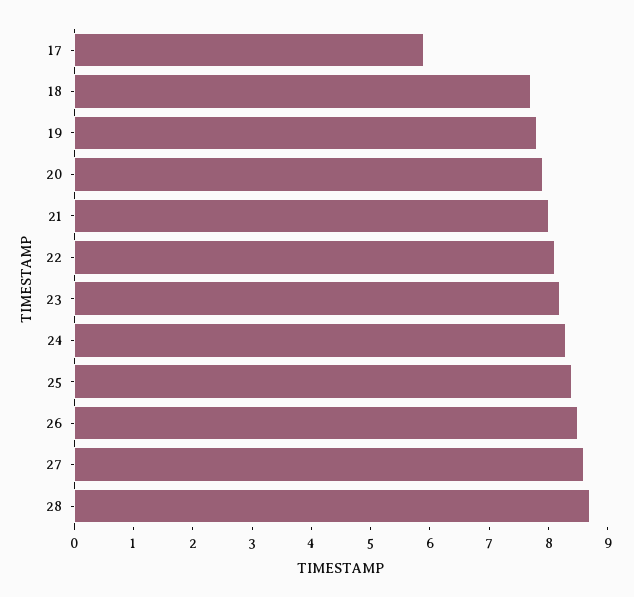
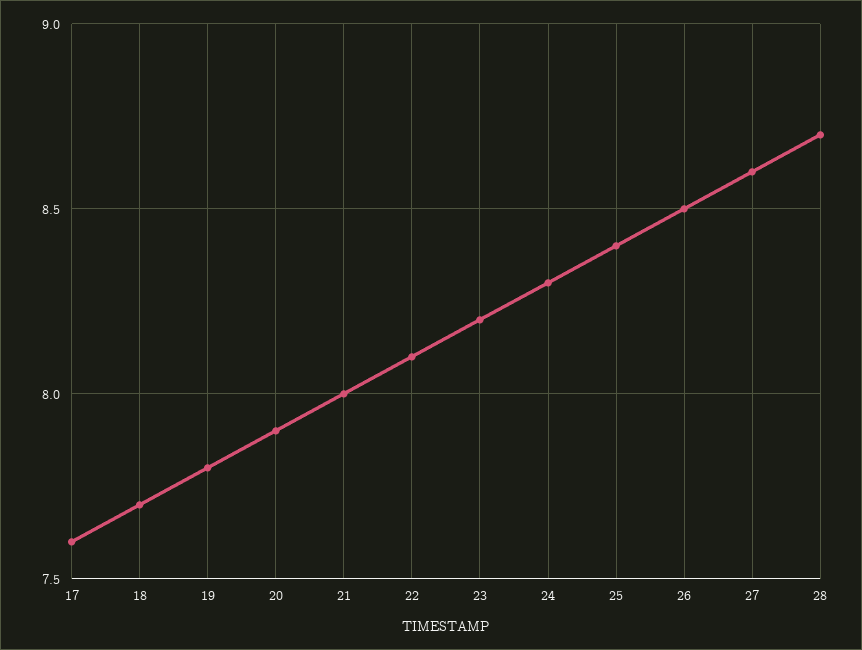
  {
-   "17": 6,
+   "17": 7.6,
    "18": 7.7,
    "19": 7.8,
    "20": 7.9,
    "21": 8,
    "22": 8.1,
    "23": 8.2,
    "24": 8.3,
    "25": 8.4,
    "26": 8.5,
    "27": 8.6,
    "28": 8.7
  }

